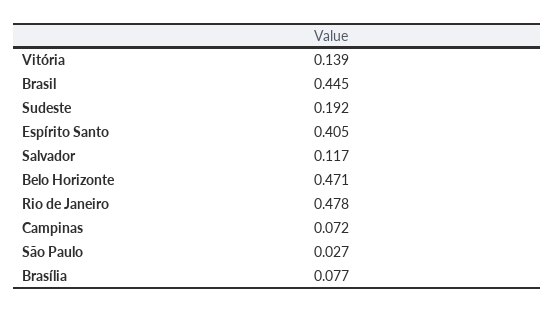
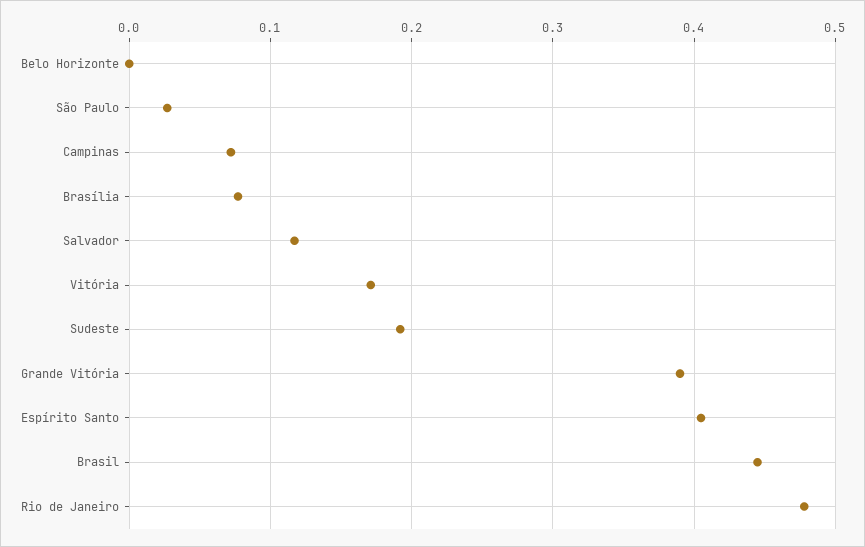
  {
-   "Vitória": 0.139,
+   "Vitória": 0.17,
    "Brasil": 0.445,
    "Sudeste": 0.192,
    "Espírito Santo": 0.405,
    "Salvador": 0.117,
-   "Belo Horizonte": 0.471,
+   "Belo Horizonte": 0,
    "Rio de Janeiro": 0.478,
    "Campinas": 0.072,
    "São Paulo": 0.027,
-   "Brasília": 0.077
+   "Brasília": 0.077,
+   "Grande Vitória": 0.39
  }

